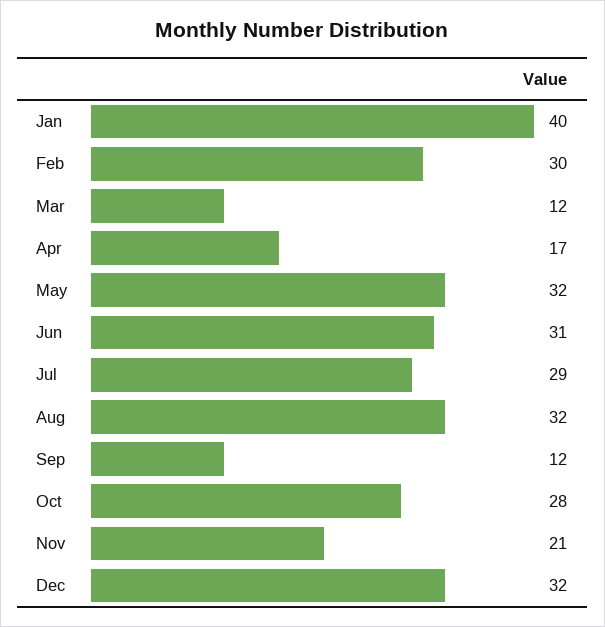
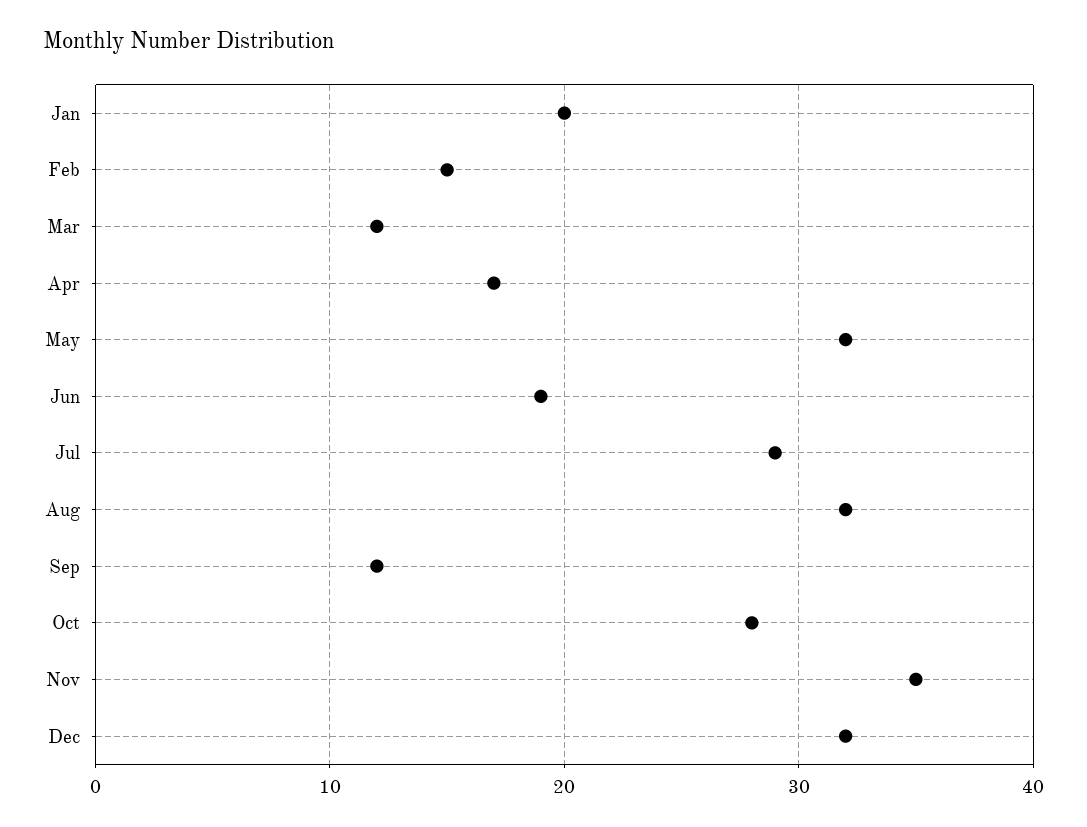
  {
-   "Jan": 40,
+   "Jan": 20,
-   "Feb": 30,
+   "Feb": 15,
    "Mar": 12,
    "Apr": 17,
    "May": 32,
-   "Jun": 31,
+   "Jun": 19,
    "Jul": 29,
    "Aug": 32,
    "Sep": 12,
    "Oct": 28,
-   "Nov": 21,
+   "Nov": 35,
    "Dec": 32
  }

